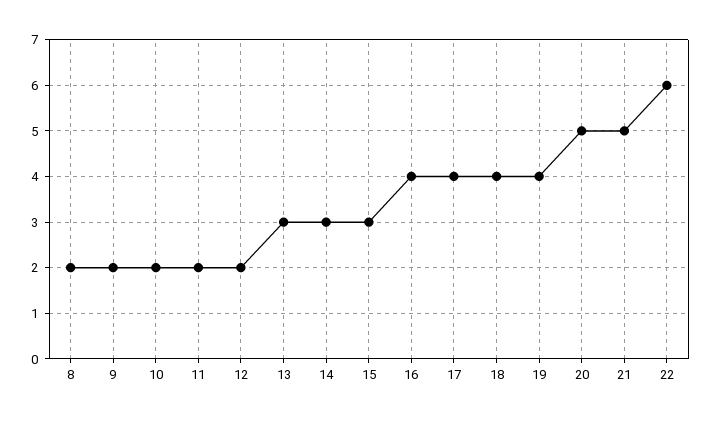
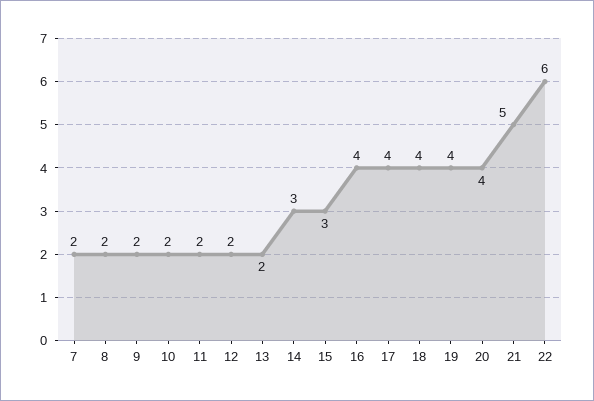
  {
    "8": 2,
    "9": 2,
    "10": 2,
    "11": 2,
    "12": 2,
-   "13": 3,
+   "13": 2,
    "14": 3,
    "15": 3,
    "16": 4,
    "17": 4,
    "18": 4,
    "19": 4,
-   "20": 5,
+   "20": 4,
    "21": 5,
-   "22": 6
+   "22": 6,
+   "7": 2
  }

